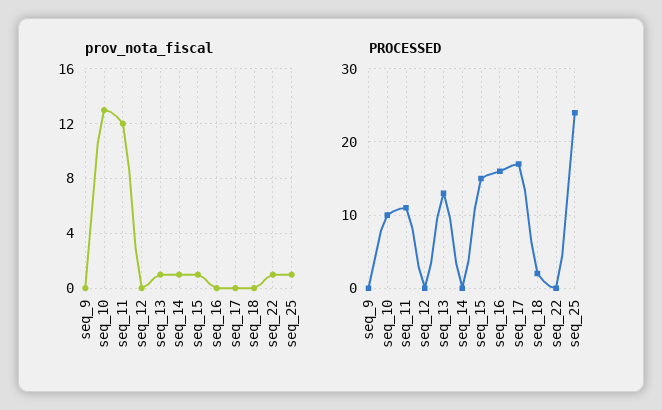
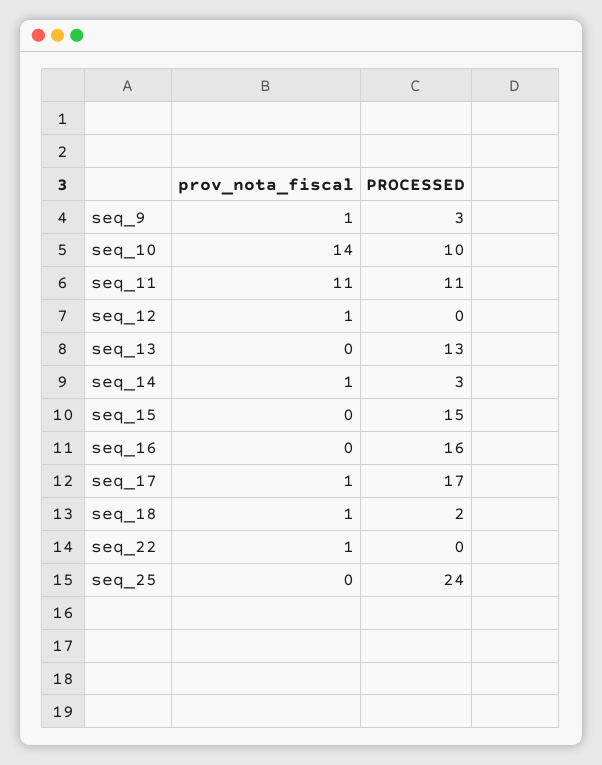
  {
    "prov_nota_fiscal": {
-     "seq_9": 0,
+     "seq_9": 1,
-     "seq_10": 13,
+     "seq_10": 14,
-     "seq_11": 12,
+     "seq_11": 11,
-     "seq_12": 0,
+     "seq_12": 1,
-     "seq_13": 1,
+     "seq_13": 0,
      "seq_14": 1,
-     "seq_15": 1,
+     "seq_15": 0,
      "seq_16": 0,
-     "seq_17": 0,
+     "seq_17": 1,
-     "seq_18": 0,
+     "seq_18": 1,
      "seq_22": 1,
-     "seq_25": 1
+     "seq_25": 0
    },
    "PROCESSED": {
-     "seq_9": 0,
+     "seq_9": 3,
      "seq_10": 10,
      "seq_11": 11,
      "seq_12": 0,
      "seq_13": 13,
-     "seq_14": 0,
+     "seq_14": 3,
      "seq_15": 15,
      "seq_16": 16,
      "seq_17": 17,
      "seq_18": 2,
      "seq_22": 0,
      "seq_25": 24
    }
  }

